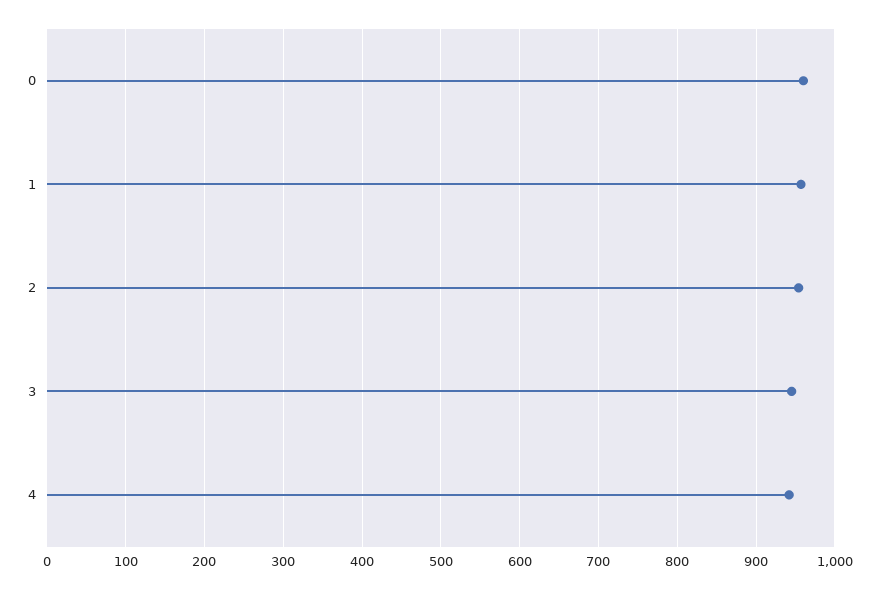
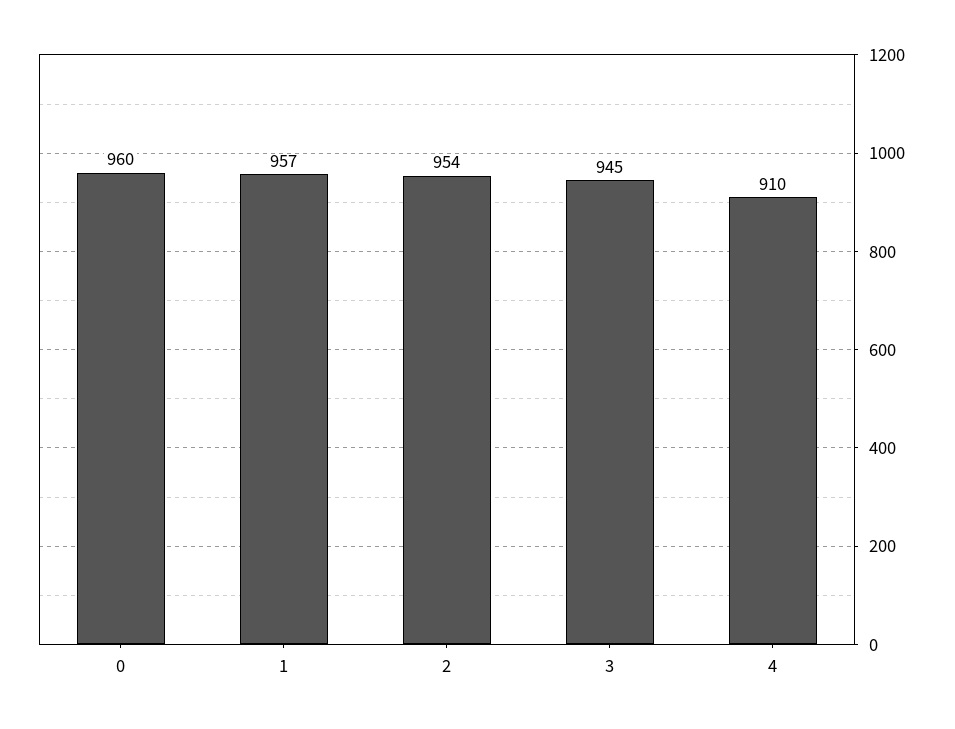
  {
    "0": 960,
    "1": 957,
    "2": 954,
    "3": 945,
-   "4": 940
+   "4": 910
  }

